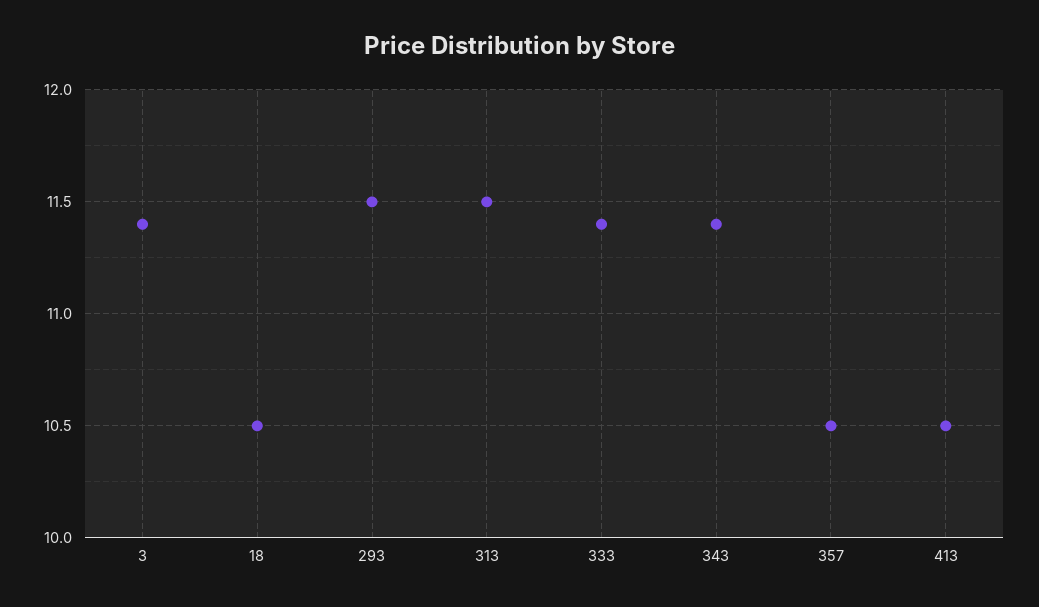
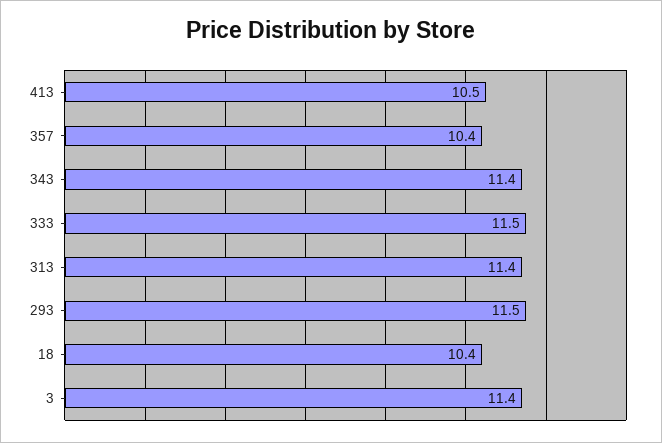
  {
    "3": 11.4,
-   "18": 10.5,
+   "18": 10.4,
    "293": 11.5,
-   "313": 11.5,
+   "313": 11.4,
-   "333": 11.4,
+   "333": 11.5,
    "343": 11.4,
-   "357": 10.5,
+   "357": 10.4,
    "413": 10.5
  }

